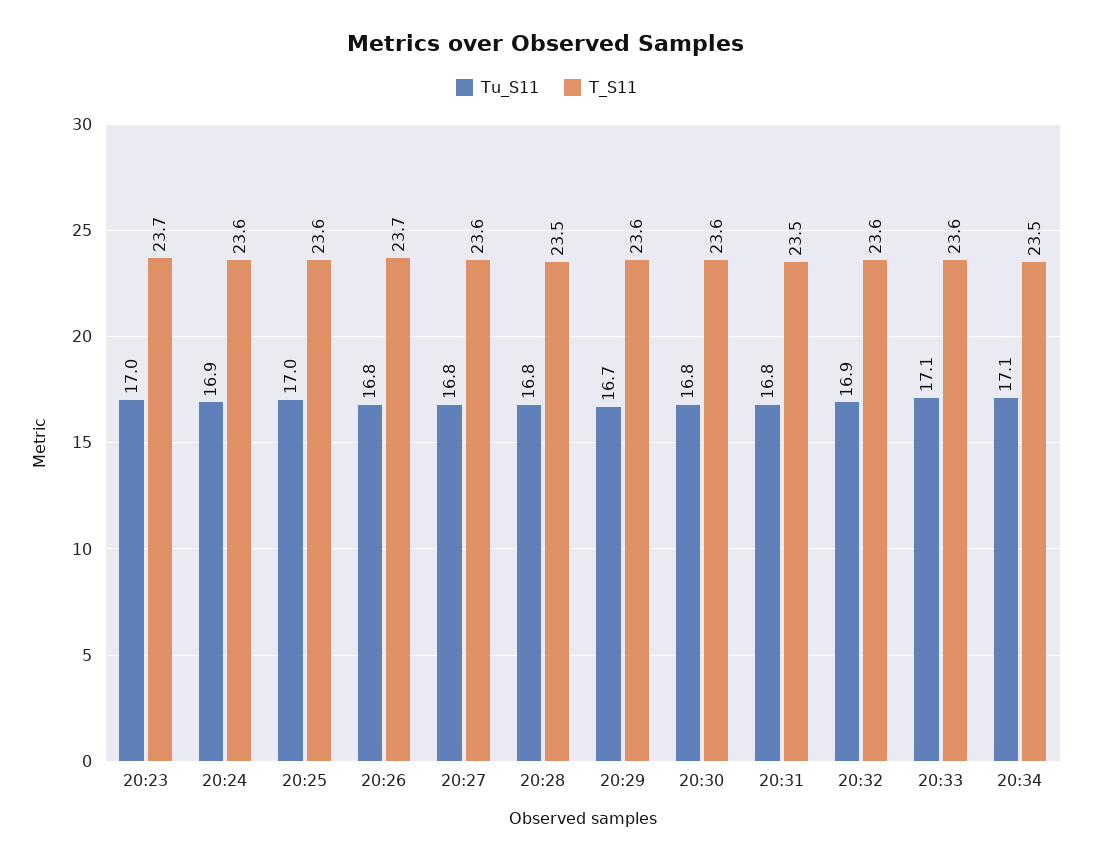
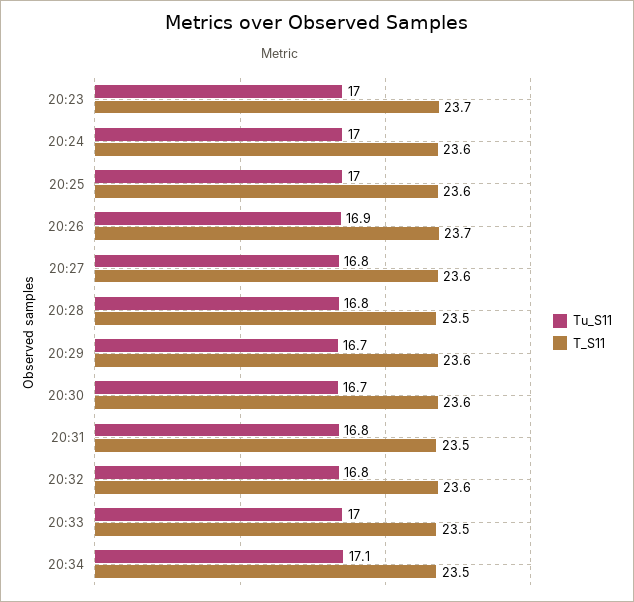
  {
    "Tu_S11": {
      "20:23": 17,
-     "20:24": 16.9,
+     "20:24": 17,
      "20:25": 17,
-     "20:26": 16.8,
+     "20:26": 16.9,
      "20:27": 16.8,
      "20:28": 16.8,
      "20:29": 16.7,
-     "20:30": 16.8,
+     "20:30": 16.7,
      "20:31": 16.8,
-     "20:32": 16.9,
+     "20:32": 16.8,
-     "20:33": 17.1,
+     "20:33": 17,
      "20:34": 17.1
    },
    "T_S11": {
      "20:23": 23.7,
      "20:24": 23.6,
      "20:25": 23.6,
      "20:26": 23.7,
      "20:27": 23.6,
      "20:28": 23.5,
      "20:29": 23.6,
      "20:30": 23.6,
      "20:31": 23.5,
      "20:32": 23.6,
-     "20:33": 23.6,
+     "20:33": 23.5,
      "20:34": 23.5
    }
  }

